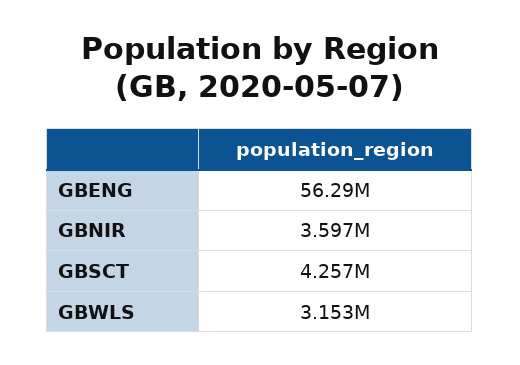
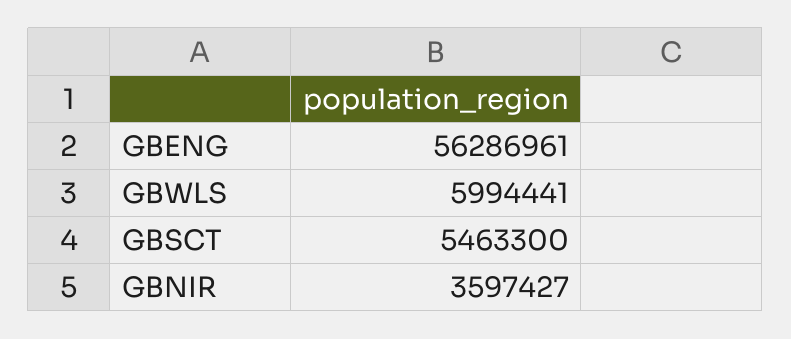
  {
    "GBENG": 56286961,
    "GBNIR": 3597427,
-   "GBSCT": 4257000,
+   "GBSCT": 5463300,
-   "GBWLS": 3153000
+   "GBWLS": 5994441
  }

